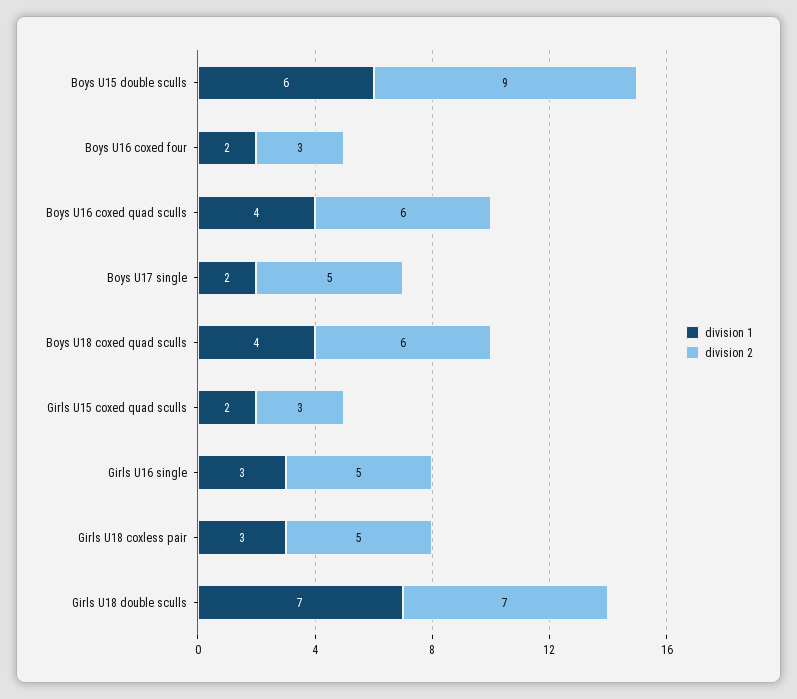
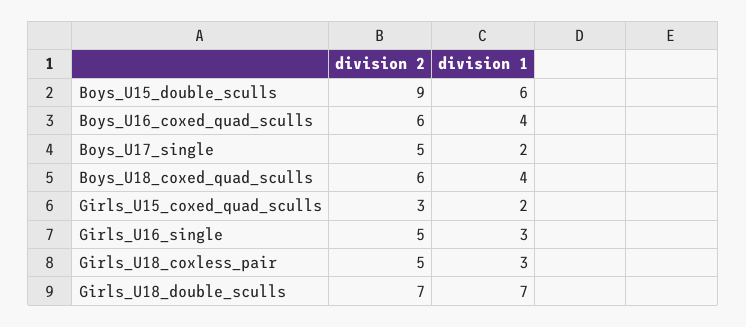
  {
    "division 1": {
      "Boys U15 double sculls": 6,
-     "Boys U16 coxed four": 2,
      "Boys U16 coxed quad sculls": 4,
      "Boys U17 single": 2,
      "Boys U18 coxed quad sculls": 4,
      "Girls U15 coxed quad sculls": 2,
      "Girls U16 single": 3,
      "Girls U18 coxless pair": 3,
      "Girls U18 double sculls": 7
    },
    "division 2": {
      "Boys U15 double sculls": 9,
-     "Boys U16 coxed four": 3,
      "Boys U16 coxed quad sculls": 6,
      "Boys U17 single": 5,
      "Boys U18 coxed quad sculls": 6,
      "Girls U15 coxed quad sculls": 3,
      "Girls U16 single": 5,
      "Girls U18 coxless pair": 5,
      "Girls U18 double sculls": 7
    }
  }

